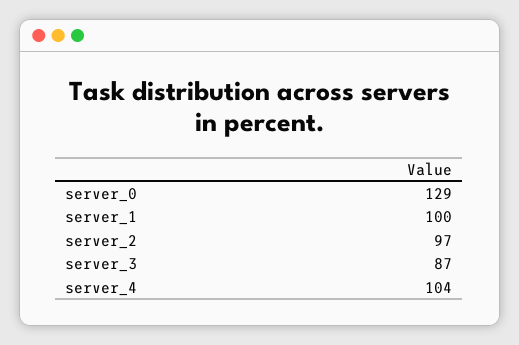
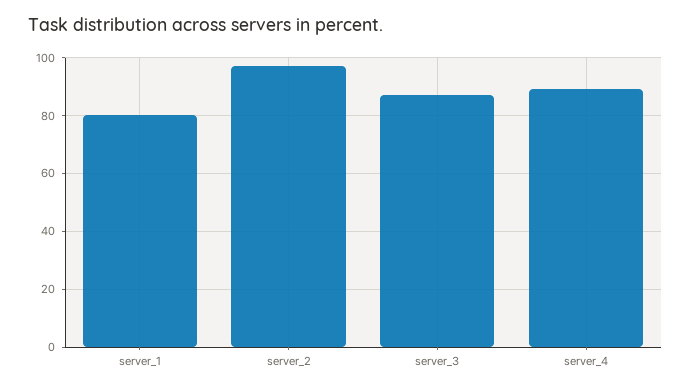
  {
-   "server_0": 129,
-   "server_1": 100,
+   "server_1": 80,
    "server_2": 97,
    "server_3": 87,
-   "server_4": 104
+   "server_4": 90
  }

